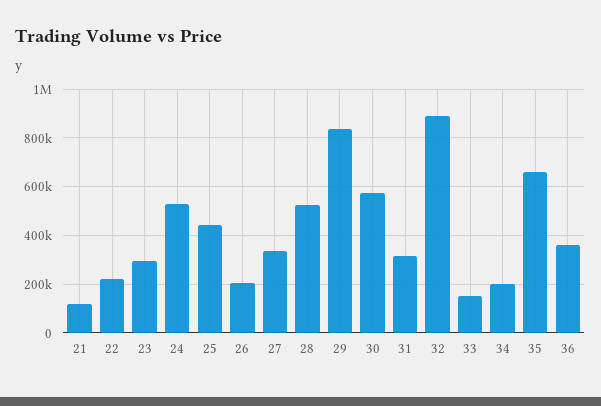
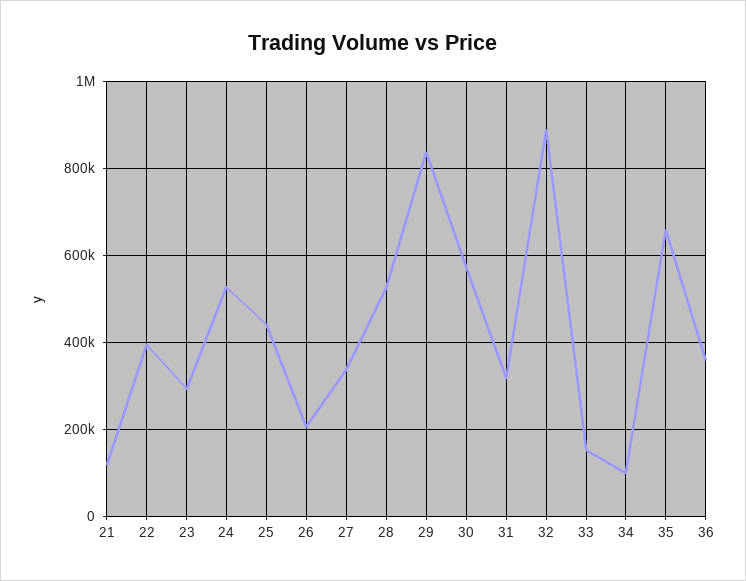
  {
    "21": 120000,
-   "22": 225000,
+   "22": 400000,
    "23": 300000,
    "24": 520000,
    "25": 440000,
    "26": 200000,
    "27": 340000,
    "28": 520000,
    "29": 840000,
    "30": 580000,
    "31": 320000,
    "32": 880000,
    "33": 160000,
-   "34": 200000,
+   "34": 100000,
    "35": 660000,
    "36": 360000
  }

